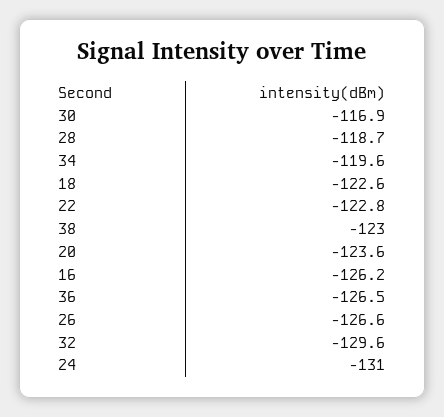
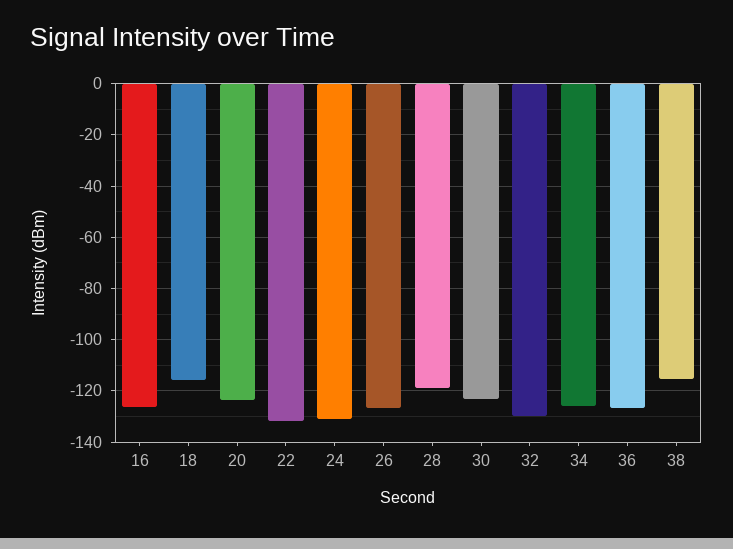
  {
-   "30": -116.9,
+   "30": -122.5,
    "28": -118.7,
-   "34": -119.6,
+   "34": -125,
-   "18": -122.6,
+   "18": -115,
-   "22": -122.8,
+   "22": -132.5,
-   "38": -123,
+   "38": -115,
    "20": -123.6,
    "16": -126.2,
    "36": -126.5,
    "26": -126.6,
    "32": -129.6,
    "24": -131
  }

